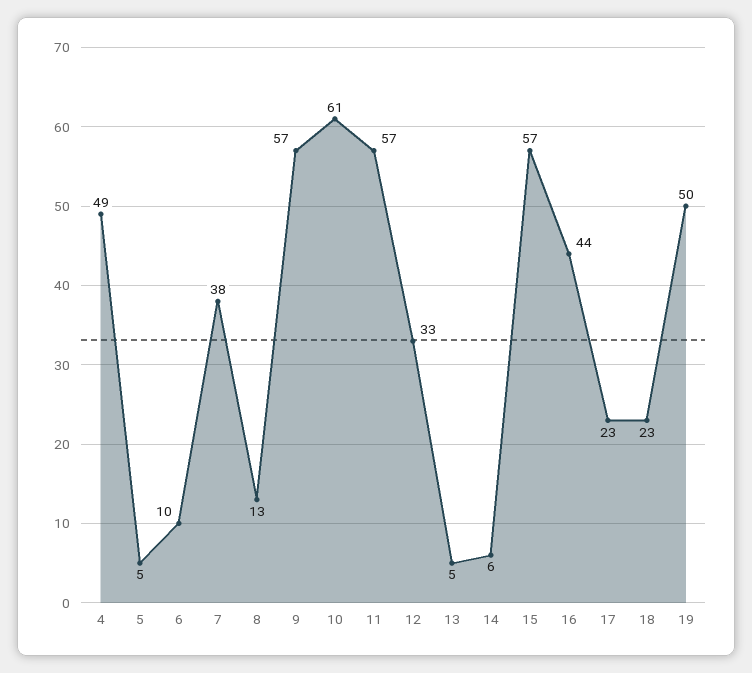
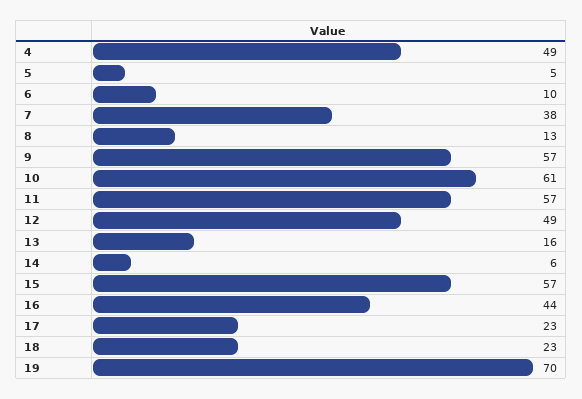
  {
    "4": 49,
    "5": 5,
    "6": 10,
    "7": 38,
    "8": 13,
    "9": 57,
    "10": 61,
    "11": 57,
-   "12": 33,
+   "12": 49,
-   "13": 5,
+   "13": 16,
    "14": 6,
    "15": 57,
    "16": 44,
    "17": 23,
    "18": 23,
-   "19": 50
+   "19": 70
  }

